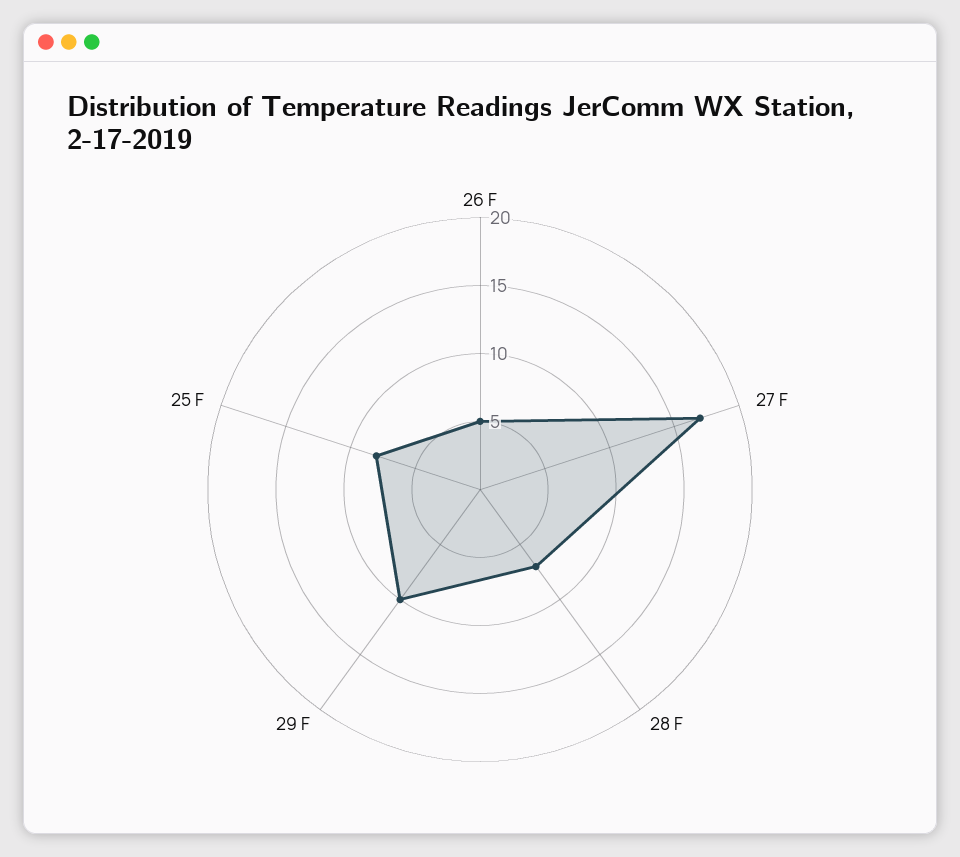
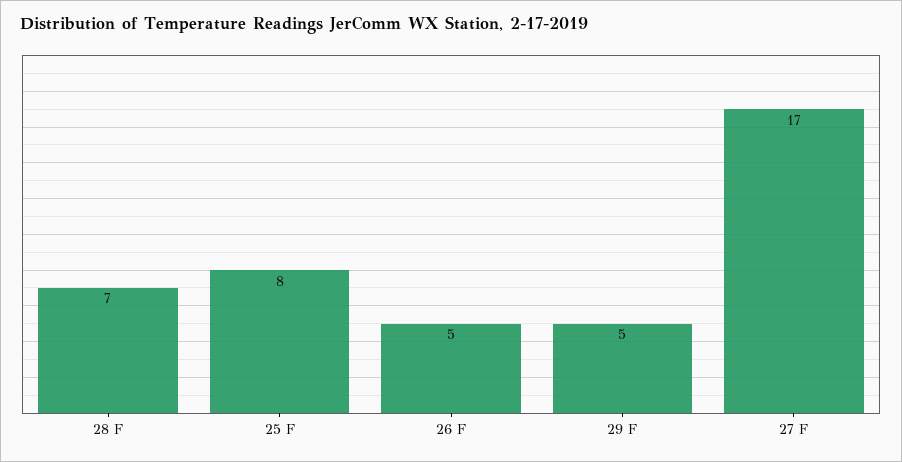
  {
    "26 F": 5,
    "27 F": 17,
    "28 F": 7,
-   "29 F": 10,
+   "29 F": 5,
    "25 F": 8
  }

